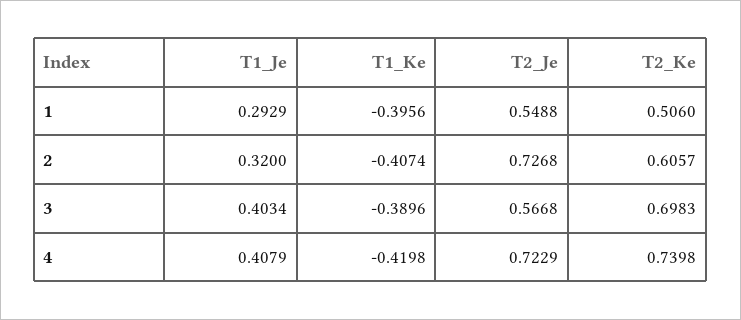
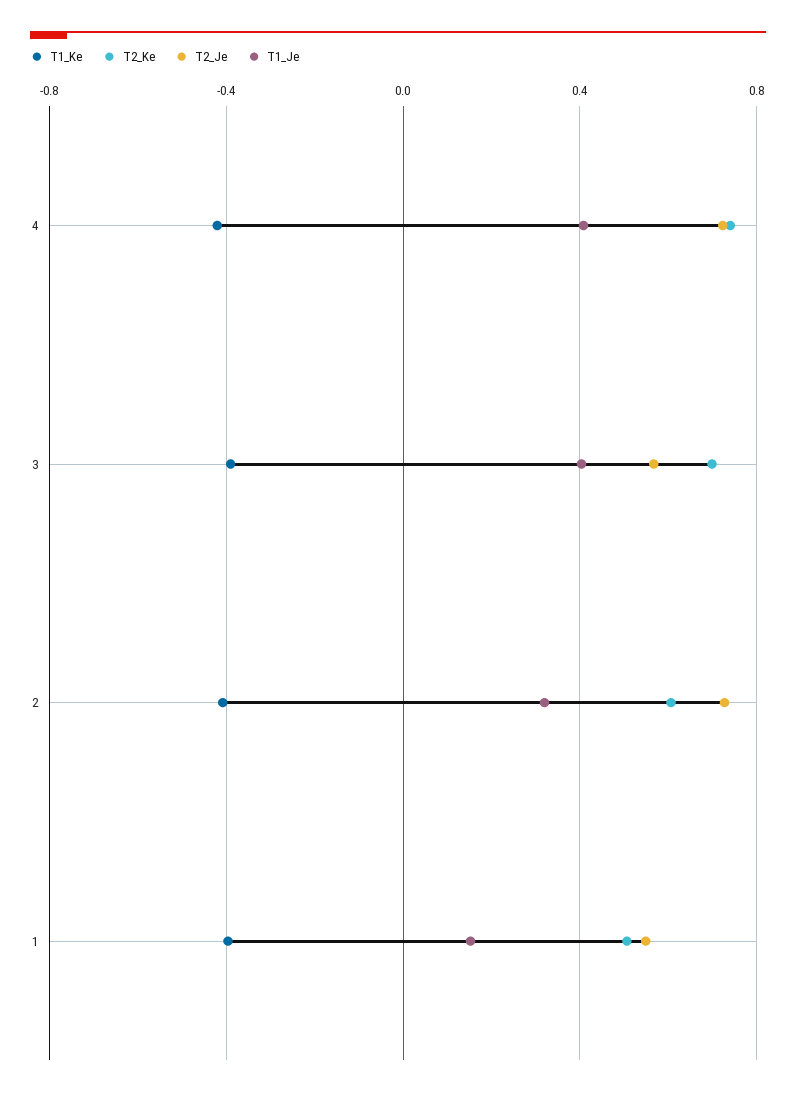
  {
    "T1_Je": {
-     "1": 0.2929,
+     "1": 0.15,
      "2": 0.32,
      "3": 0.4034,
      "4": 0.4079
    },
    "T1_Ke": {
      "1": -0.3956,
      "2": -0.4074,
      "3": -0.3896,
      "4": -0.4198
    },
    "T2_Je": {
      "1": 0.5488,
      "2": 0.7268,
      "3": 0.5668,
      "4": 0.7229
    },
    "T2_Ke": {
      "1": 0.506,
      "2": 0.6057,
      "3": 0.6983,
      "4": 0.7398
    }
  }

